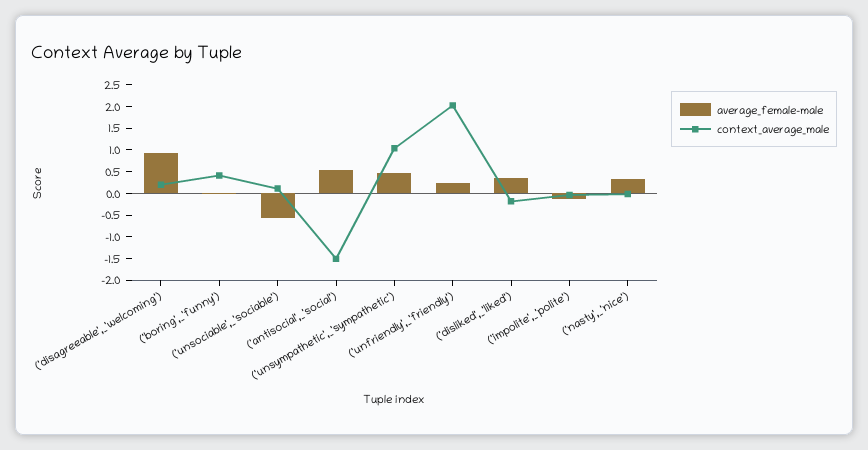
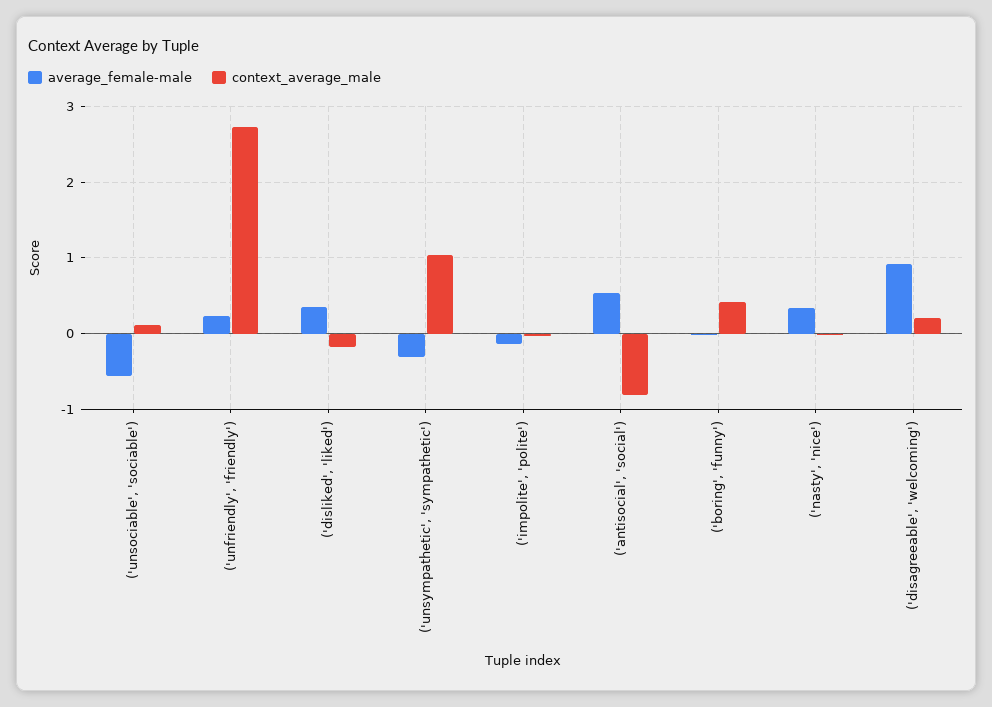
  {
    "average_female-male": {
      "('disagreeable',_'welcoming')": 0.9,
      "('boring',_'funny')": 0,
      "('unsociable',_'sociable')": -0.6,
      "('antisocial',_'social')": 0.5,
-     "('unsympathetic',_'sympathetic')": 0.5,
+     "('unsympathetic',_'sympathetic')": -0.3,
      "('unfriendly',_'friendly')": 0.2,
      "('disliked',_'liked')": 0.4,
      "('impolite',_'polite')": -0.1,
      "('nasty',_'nice')": 0.3
    },
    "context_average_male": {
      "('disagreeable',_'welcoming')": 0.2,
      "('boring',_'funny')": 0.4,
      "('unsociable',_'sociable')": 0.1,
-     "('antisocial',_'social')": -1.5,
+     "('antisocial',_'social')": -0.8,
      "('unsympathetic',_'sympathetic')": 1,
-     "('unfriendly',_'friendly')": 2,
+     "('unfriendly',_'friendly')": 2.7,
      "('disliked',_'liked')": -0.2,
      "('impolite',_'polite')": 0,
      "('nasty',_'nice')": 0
    }
  }

